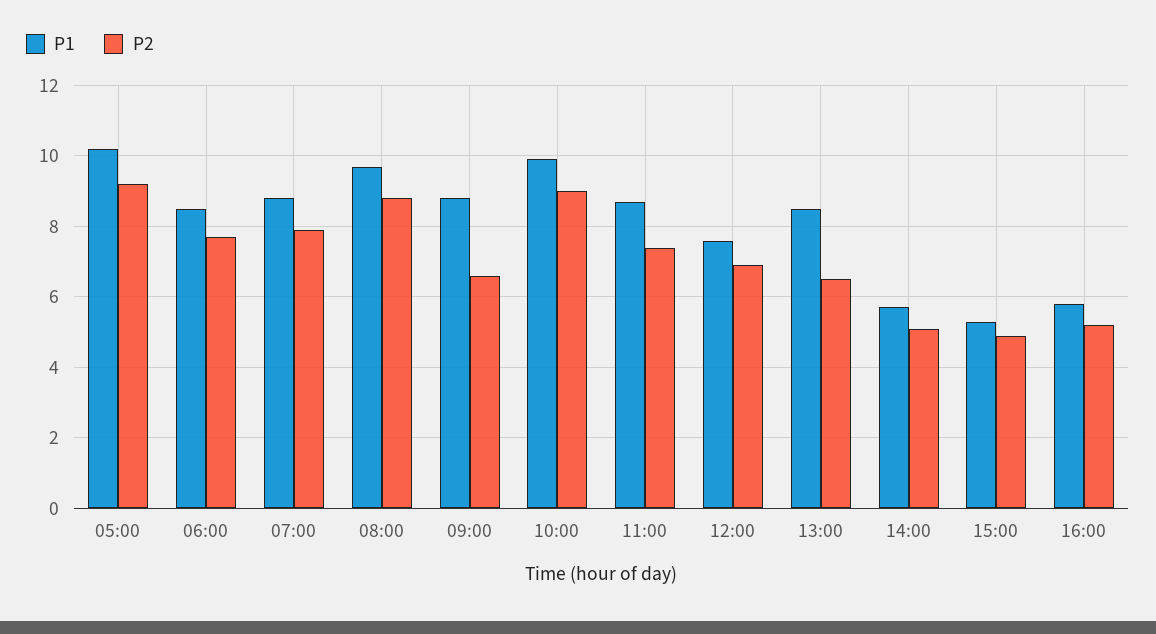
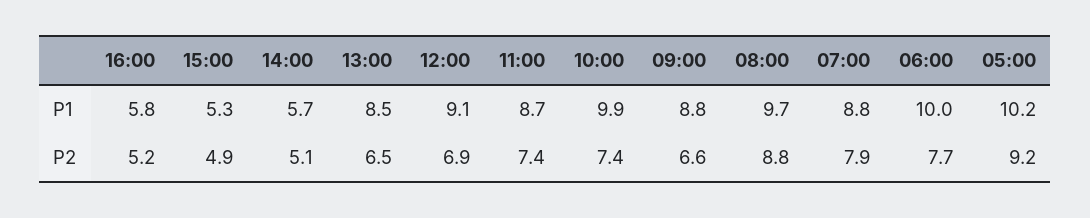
  {
    "P1": {
      "05:00": 10.2,
-     "06:00": 8.5,
+     "06:00": 10,
      "07:00": 8.8,
      "08:00": 9.7,
      "09:00": 8.8,
      "10:00": 9.9,
      "11:00": 8.7,
-     "12:00": 7.5,
+     "12:00": 9.1,
      "13:00": 8.5,
      "14:00": 5.7,
      "15:00": 5.3,
      "16:00": 5.8
    },
    "P2": {
      "05:00": 9.2,
      "06:00": 7.7,
      "07:00": 7.9,
      "08:00": 8.8,
      "09:00": 6.6,
-     "10:00": 9,
+     "10:00": 7.4,
      "11:00": 7.4,
      "12:00": 6.9,
      "13:00": 6.5,
      "14:00": 5.1,
      "15:00": 4.9,
      "16:00": 5.2
    }
  }

